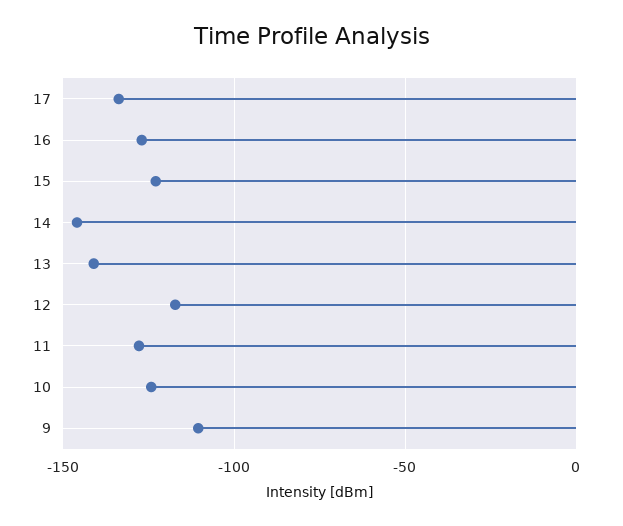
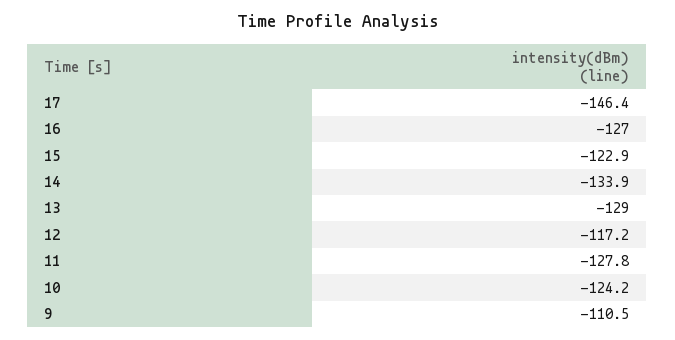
  {
-   "17": -135,
+   "17": -146.4,
    "16": -127,
    "15": -122.9,
-   "14": -145,
+   "14": -133.9,
-   "13": -140,
+   "13": -129,
    "12": -117.2,
    "11": -127.8,
    "10": -124.2,
    "9": -110.5
  }

